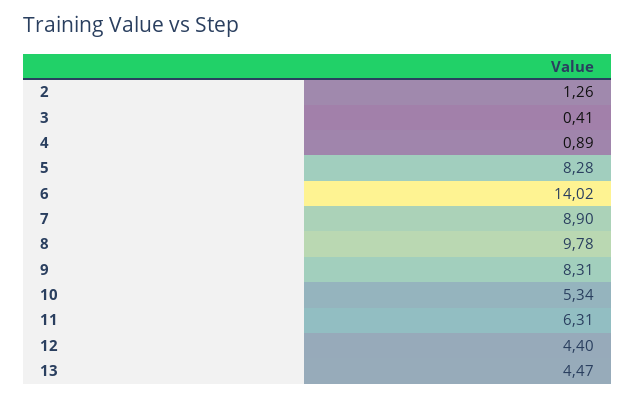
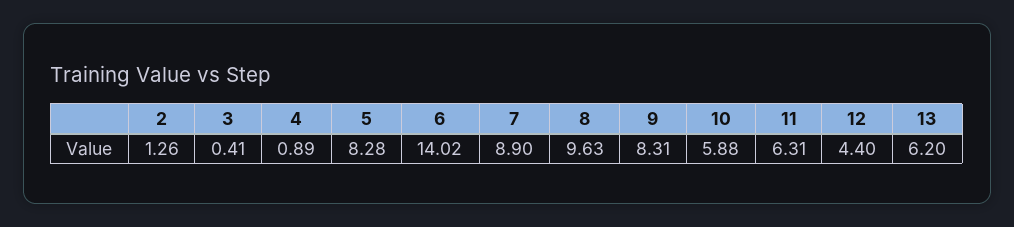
  {
    "2": 1.26,
    "3": 0.41,
    "4": 0.89,
    "5": 8.28,
    "6": 14.02,
    "7": 8.9,
-   "8": 9.78,
+   "8": 9.63,
    "9": 8.31,
-   "10": 5.34,
+   "10": 5.88,
    "11": 6.31,
    "12": 4.4,
-   "13": 4.47
+   "13": 6.2
  }

